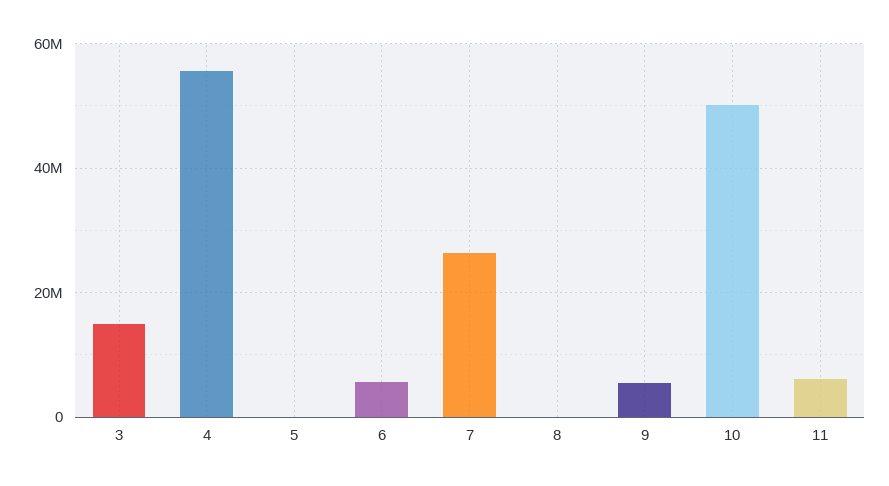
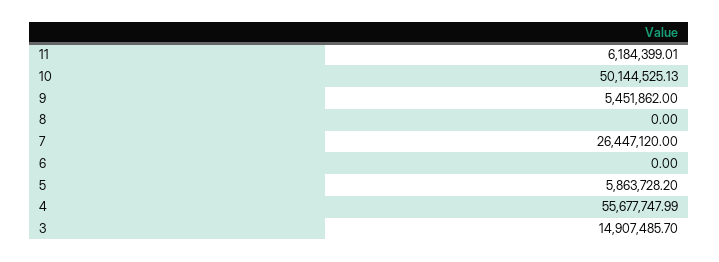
  {
    "3": 14907485.7,
    "4": 55677747.99,
-   "5": 0,
+   "5": 5863728.2,
-   "6": 6000000,
+   "6": 0,
    "7": 26447120,
    "8": 0,
    "9": 5451862,
    "10": 50144525.13,
    "11": 6184399.01
  }

